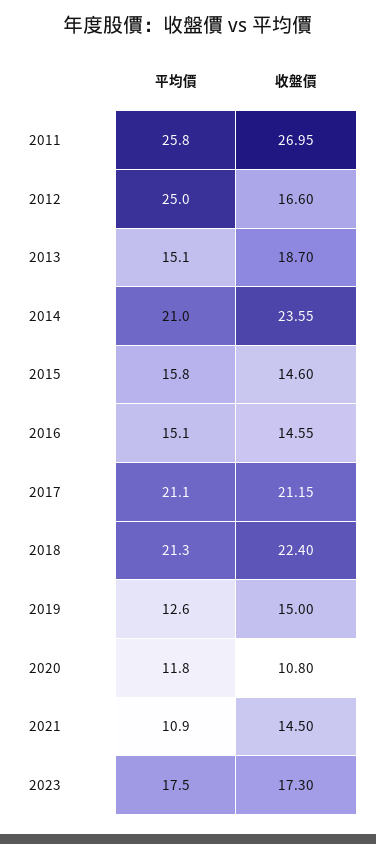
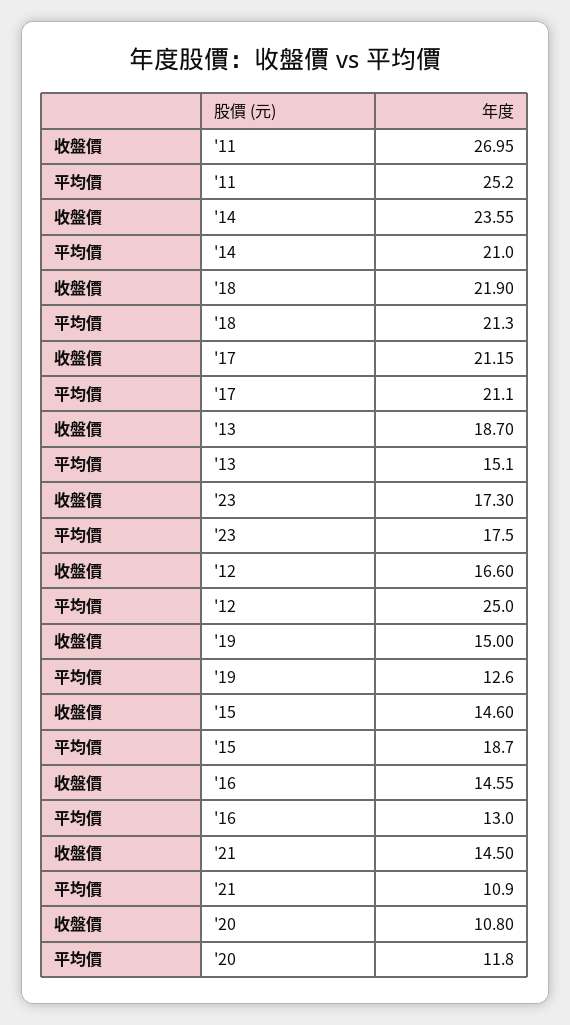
  {
    "平均價": {
-     "2011": 25.8,
+     "2011": 25.2,
      "2012": 25,
      "2013": 15.1,
      "2014": 21,
-     "2015": 15.8,
+     "2015": 18.7,
-     "2016": 15.1,
+     "2016": 13,
      "2017": 21.1,
      "2018": 21.3,
      "2019": 12.6,
      "2020": 11.8,
      "2021": 10.9,
      "2023": 17.5
    },
    "收盤價": {
      "2011": 26.95,
      "2012": 16.6,
      "2013": 18.7,
      "2014": 23.55,
      "2015": 14.6,
      "2016": 14.55,
      "2017": 21.15,
-     "2018": 22.4,
+     "2018": 21.9,
      "2019": 15,
      "2020": 10.8,
      "2021": 14.5,
      "2023": 17.3
    }
  }

